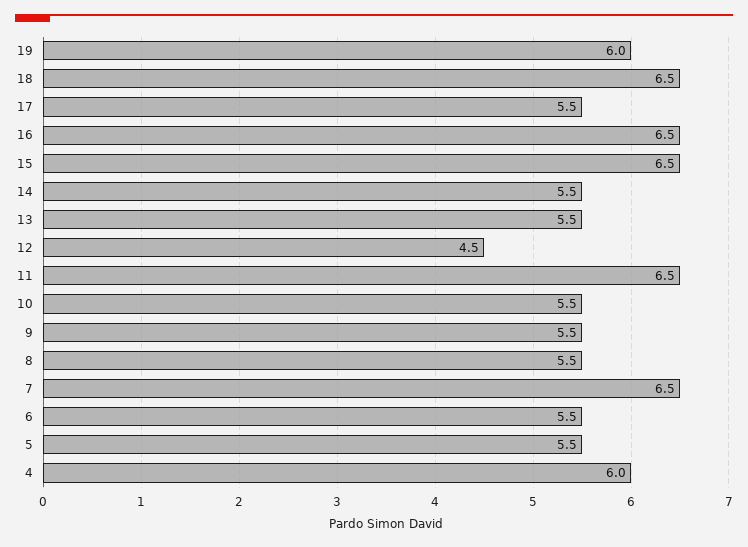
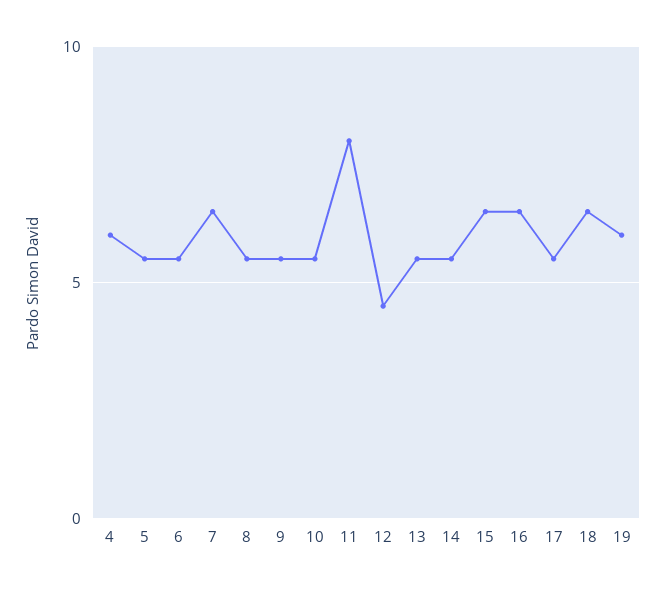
  {
    "19": 6,
    "18": 6.5,
    "17": 5.5,
    "16": 6.5,
    "15": 6.5,
    "14": 5.5,
    "13": 5.5,
    "12": 4.5,
-   "11": 6.5,
+   "11": 8,
    "10": 5.5,
    "9": 5.5,
    "8": 5.5,
    "7": 6.5,
    "6": 5.5,
    "5": 5.5,
    "4": 6
  }

